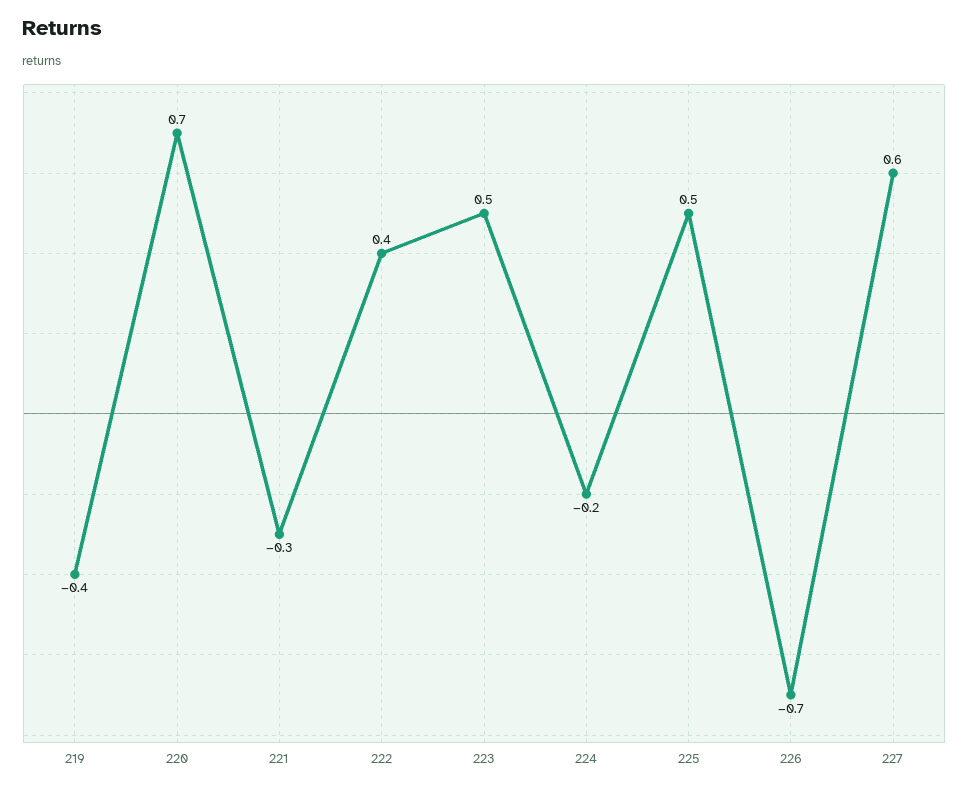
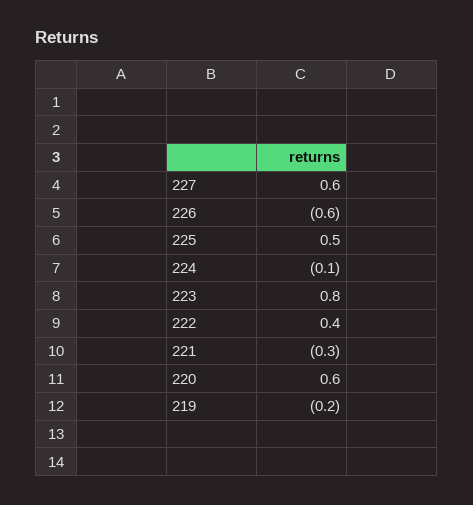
  {
-   "219": -0.4,
+   "219": -0.2,
-   "220": 0.7,
+   "220": 0.6,
    "221": -0.3,
    "222": 0.4,
-   "223": 0.5,
+   "223": 0.8,
-   "224": -0.2,
+   "224": -0.1,
    "225": 0.5,
-   "226": -0.7,
+   "226": -0.6,
    "227": 0.6
  }

